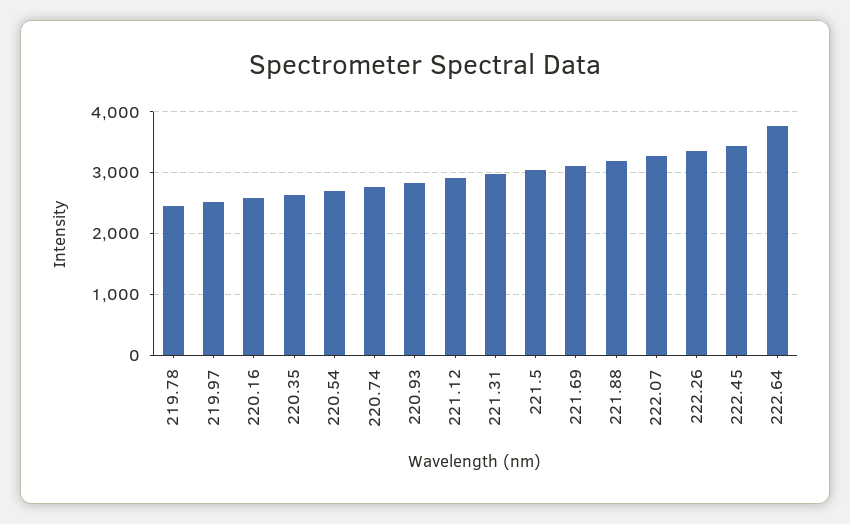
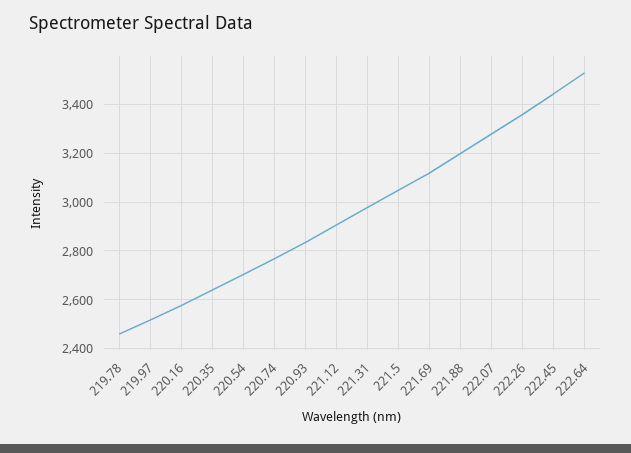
  {
    "219.78": 2450,
    "219.97": 2525,
    "220.16": 2575,
    "220.35": 2650,
    "220.54": 2700,
    "220.74": 2775,
    "220.93": 2825,
    "221.12": 2900,
    "221.31": 2975,
    "221.5": 3050,
    "221.69": 3125,
    "221.88": 3200,
    "222.07": 3275,
    "222.26": 3350,
    "222.45": 3450,
-   "222.64": 3800
+   "222.64": 3525
  }

